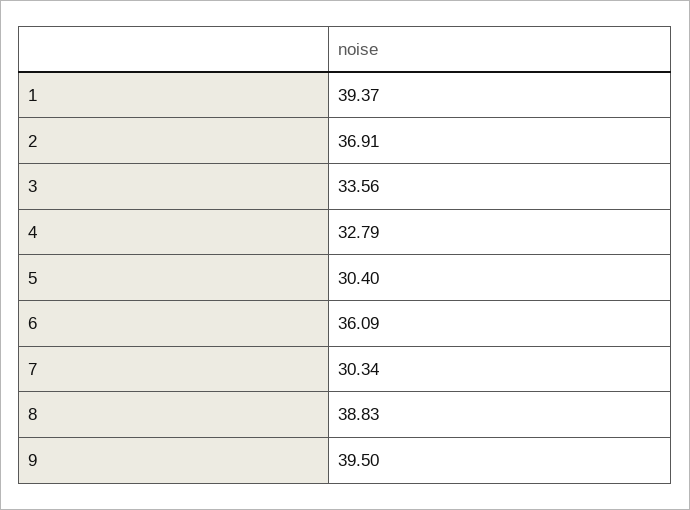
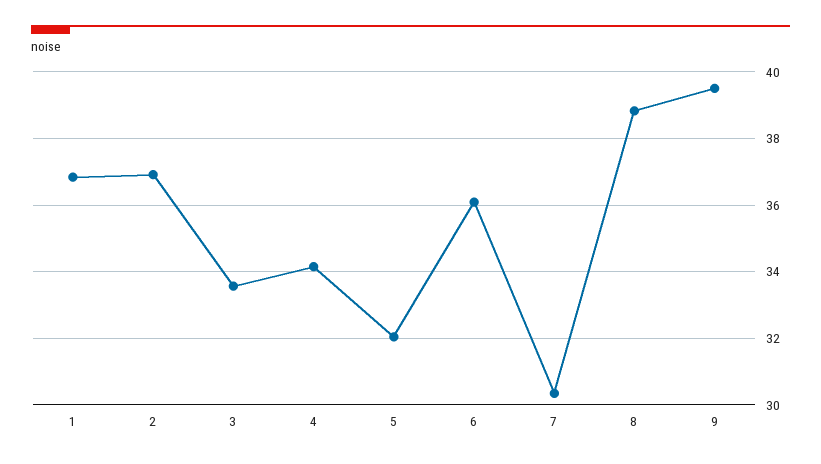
  {
-   "1": 39.37,
+   "1": 36.8,
    "2": 36.91,
    "3": 33.56,
-   "4": 32.79,
+   "4": 34.2,
-   "5": 30.4,
+   "5": 32,
    "6": 36.09,
    "7": 30.34,
    "8": 38.83,
    "9": 39.5
  }

